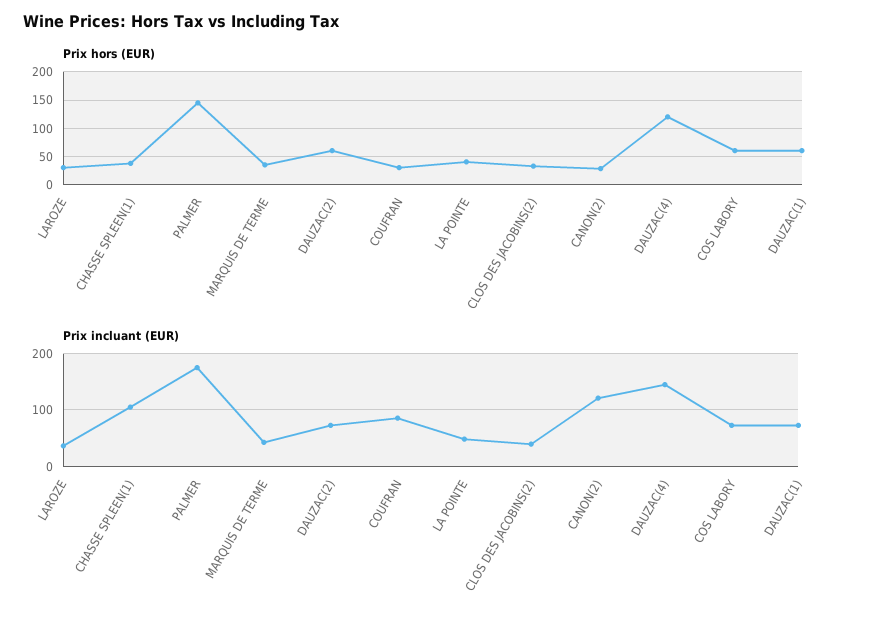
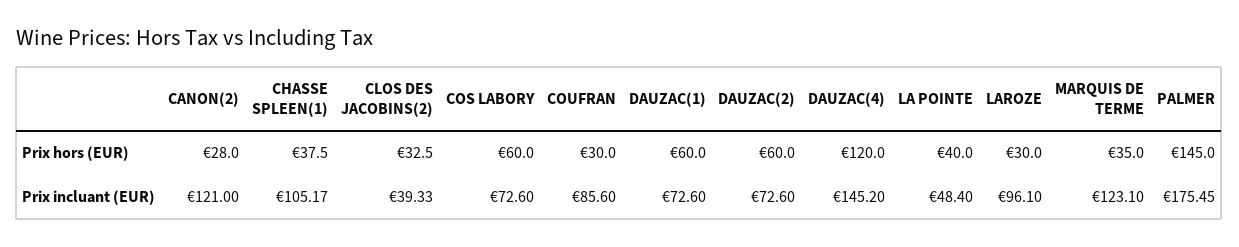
  {
    "Prix hors (EUR)": {
      "LAROZE": 30,
      "CHASSE SPLEEN(1)": 37.5,
      "PALMER": 145,
      "MARQUIS DE TERME": 35,
      "DAUZAC(2)": 60,
      "COUFRAN": 30,
      "LA POINTE": 40,
      "CLOS DES JACOBINS(2)": 32.5,
      "CANON(2)": 28,
      "DAUZAC(4)": 120,
      "COS LABORY": 60,
      "DAUZAC(1)": 60
    },
    "Prix incluant (EUR)": {
-     "LAROZE": 40,
+     "LAROZE": 96.1,
      "CHASSE SPLEEN(1)": 105.17,
      "PALMER": 175.45,
-     "MARQUIS DE TERME": 40,
+     "MARQUIS DE TERME": 123.1,
      "DAUZAC(2)": 72.6,
      "COUFRAN": 85.6,
      "LA POINTE": 48.4,
      "CLOS DES JACOBINS(2)": 39.33,
      "CANON(2)": 121,
      "DAUZAC(4)": 145.2,
      "COS LABORY": 72.6,
      "DAUZAC(1)": 72.6
    }
  }

